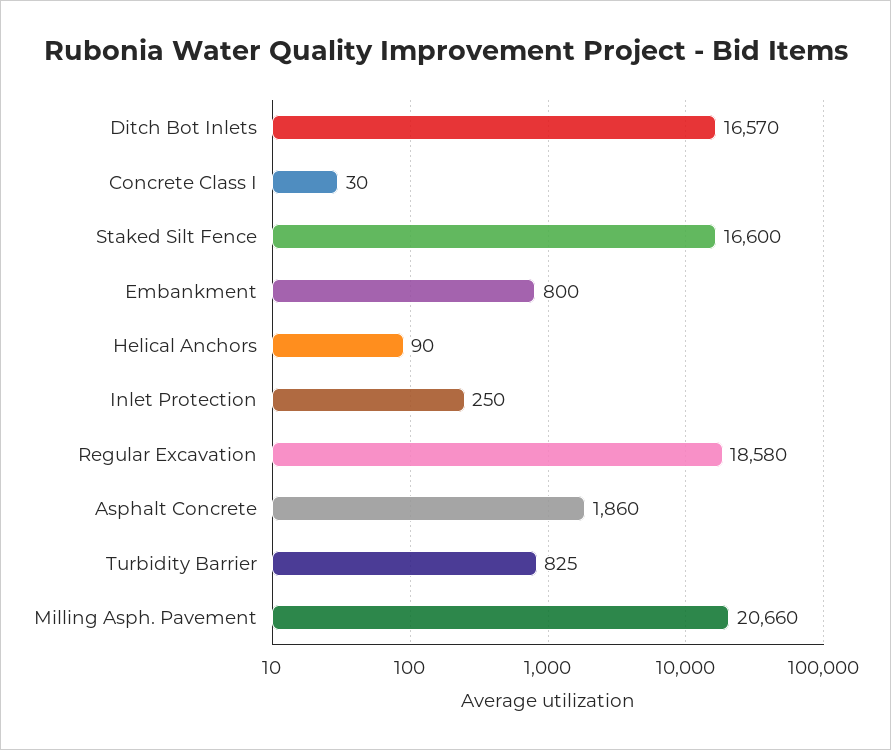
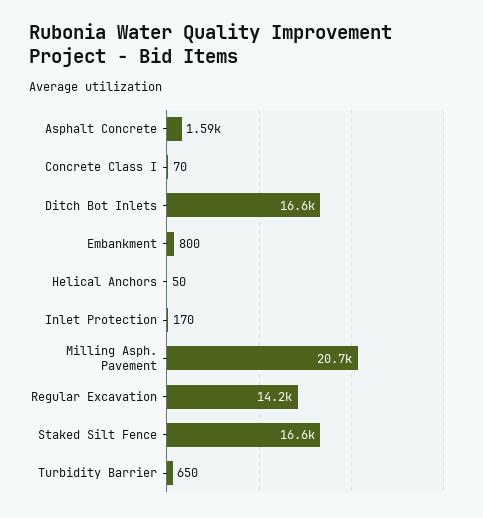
  {
    "Ditch Bot Inlets": 16570,
-   "Concrete Class I": 30,
+   "Concrete Class I": 70,
    "Staked Silt Fence": 16600,
    "Embankment": 800,
-   "Helical Anchors": 90,
+   "Helical Anchors": 50,
-   "Inlet Protection": 250,
+   "Inlet Protection": 170,
-   "Regular Excavation": 18580,
+   "Regular Excavation": 14200,
-   "Asphalt Concrete": 1860,
+   "Asphalt Concrete": 1590,
-   "Turbidity Barrier": 825,
+   "Turbidity Barrier": 650,
    "Milling Asph. Pavement": 20660
  }

